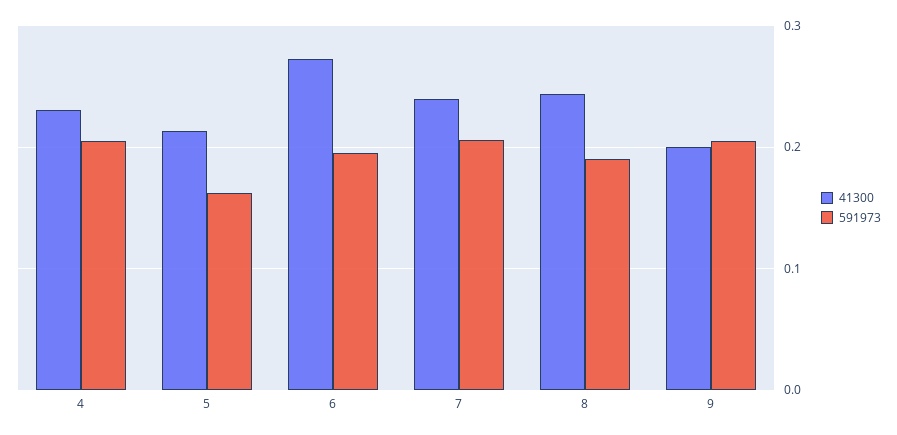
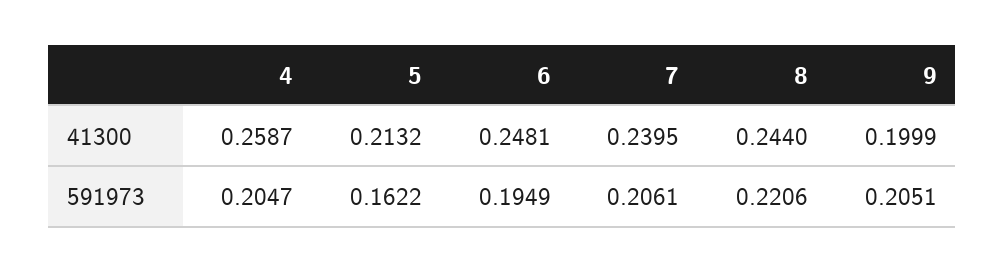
  {
    "41300": {
-     "4": 0.23,
+     "4": 0.2587,
      "5": 0.2132,
-     "6": 0.27,
+     "6": 0.2481,
      "7": 0.2395,
      "8": 0.244,
      "9": 0.1999
    },
    "591973": {
      "4": 0.2047,
      "5": 0.1622,
      "6": 0.1949,
      "7": 0.2061,
-     "8": 0.19,
+     "8": 0.2206,
      "9": 0.2051
    }
  }

